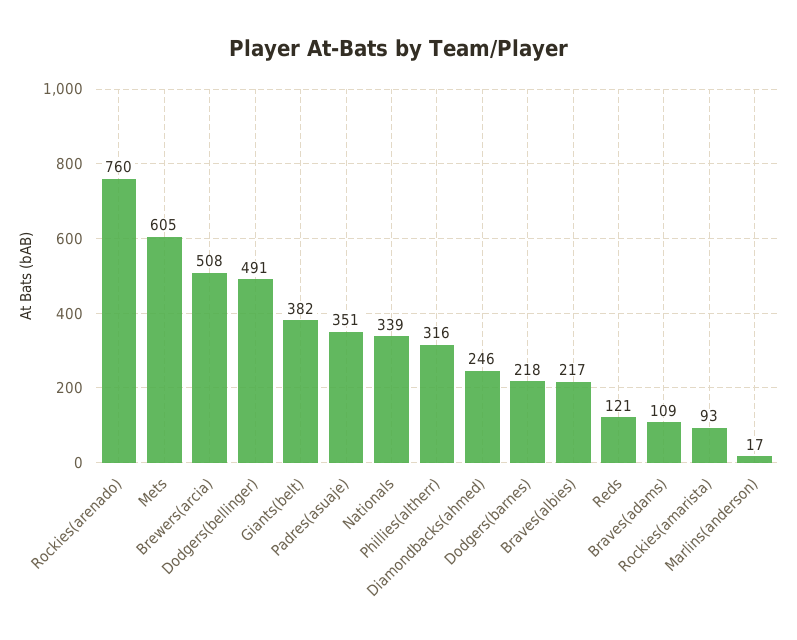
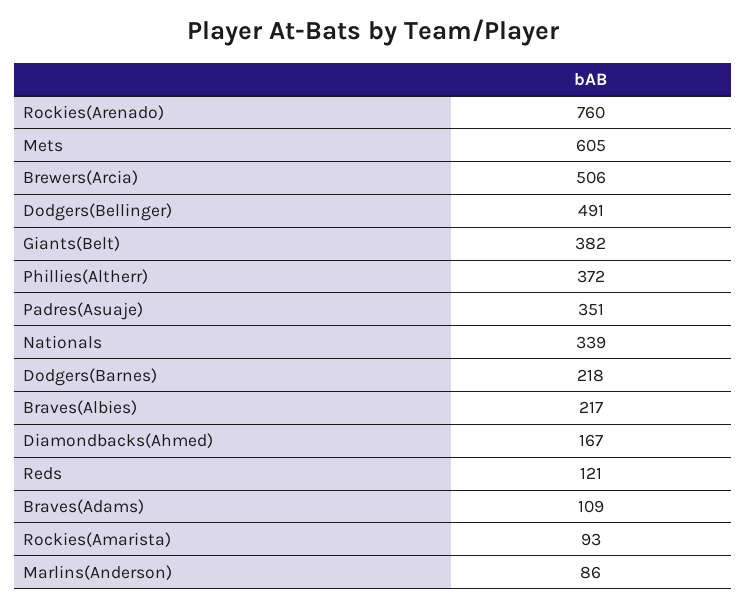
  {
    "Rockies(arenado)": 760,
    "Mets": 605,
-   "Brewers(arcia)": 508,
+   "Brewers(arcia)": 506,
    "Dodgers(bellinger)": 491,
    "Giants(belt)": 382,
    "Padres(asuaje)": 351,
    "Nationals": 339,
-   "Phillies(altherr)": 316,
+   "Phillies(altherr)": 372,
-   "Diamondbacks(ahmed)": 246,
+   "Diamondbacks(ahmed)": 167,
    "Dodgers(barnes)": 218,
    "Braves(albies)": 217,
    "Reds": 121,
    "Braves(adams)": 109,
    "Rockies(amarista)": 93,
-   "Marlins(anderson)": 17
+   "Marlins(anderson)": 86
  }

